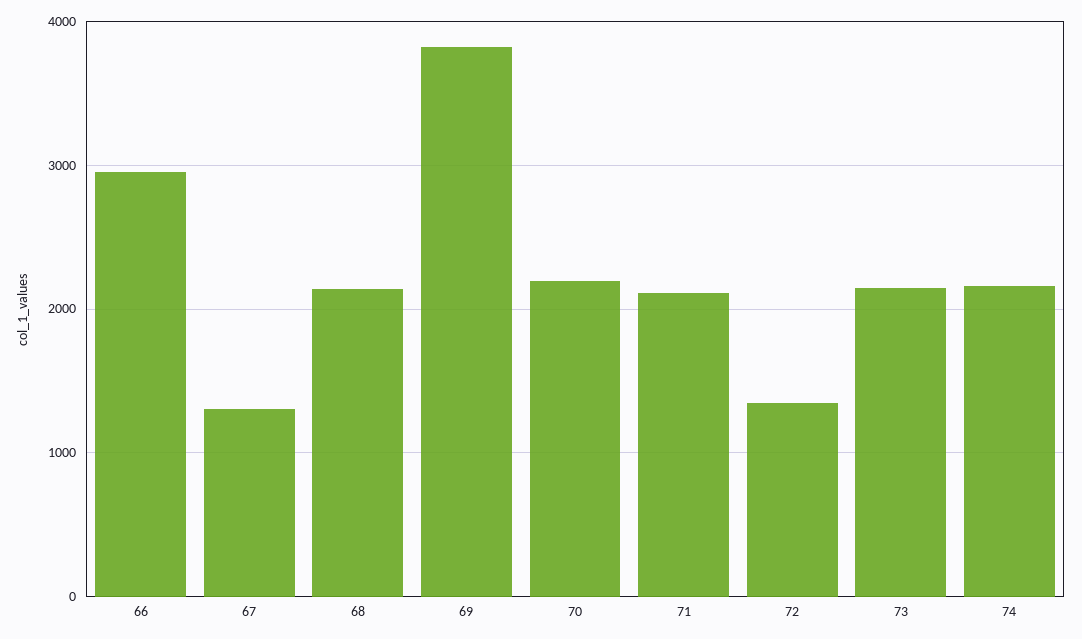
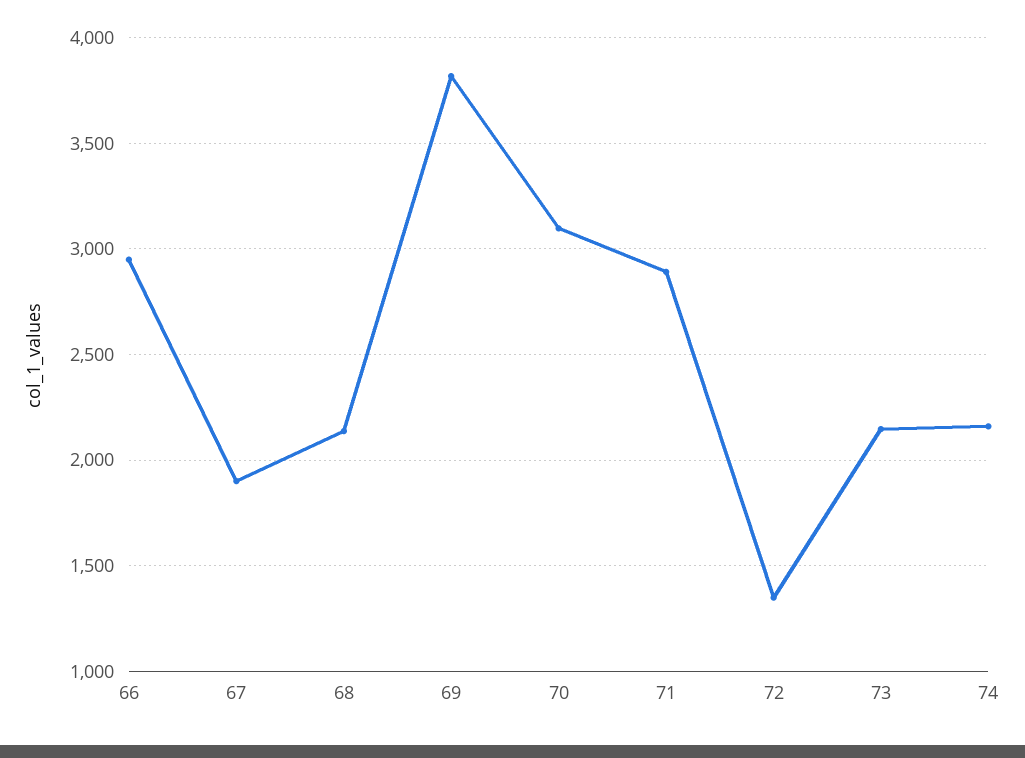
  {
    "66": 2950,
-   "67": 1300,
+   "67": 1900,
    "68": 2150,
    "69": 3800,
-   "70": 2200,
+   "70": 3100,
-   "71": 2100,
+   "71": 2900,
    "72": 1350,
    "73": 2150,
    "74": 2150
  }

